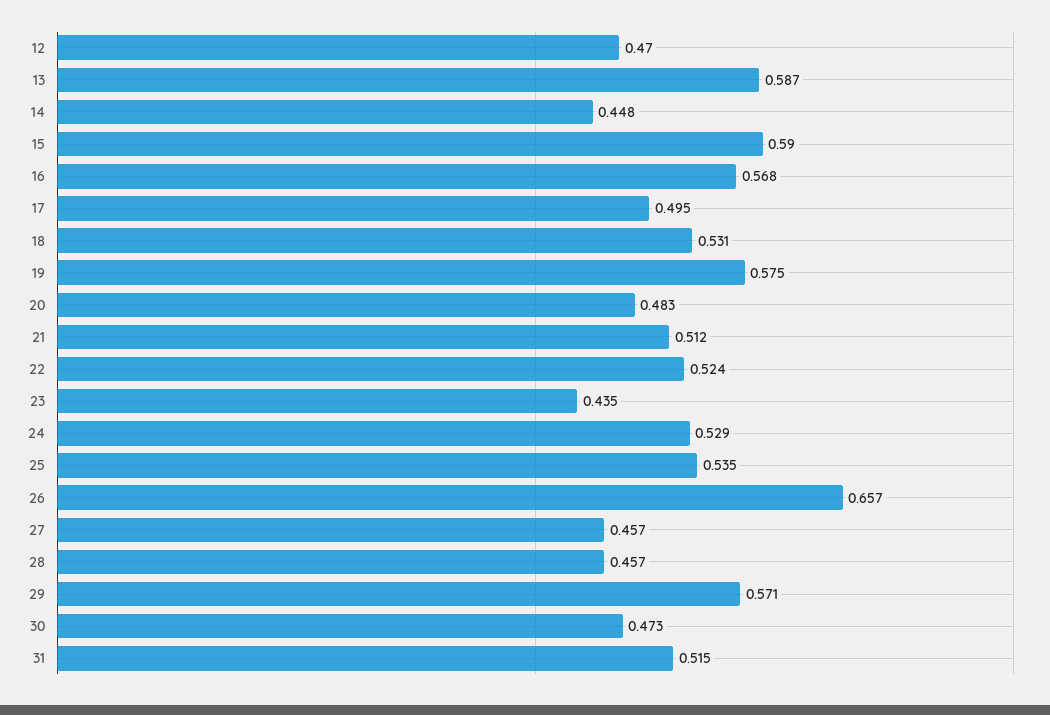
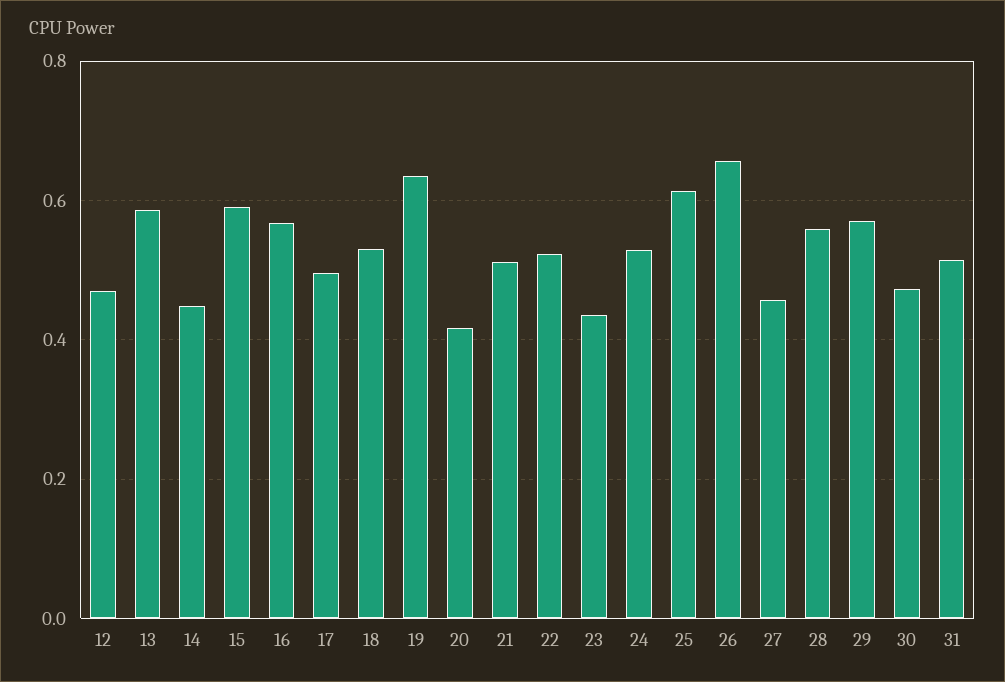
  {
    "12": 0.47,
    "13": 0.587,
    "14": 0.448,
    "15": 0.59,
    "16": 0.568,
    "17": 0.495,
    "18": 0.531,
-   "19": 0.575,
+   "19": 0.64,
-   "20": 0.483,
+   "20": 0.42,
    "21": 0.512,
    "22": 0.524,
    "23": 0.435,
    "24": 0.529,
-   "25": 0.535,
+   "25": 0.62,
    "26": 0.657,
    "27": 0.457,
-   "28": 0.457,
+   "28": 0.56,
    "29": 0.571,
    "30": 0.473,
    "31": 0.515
  }

